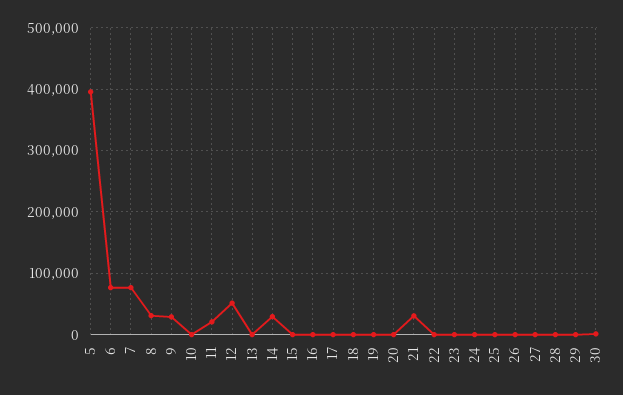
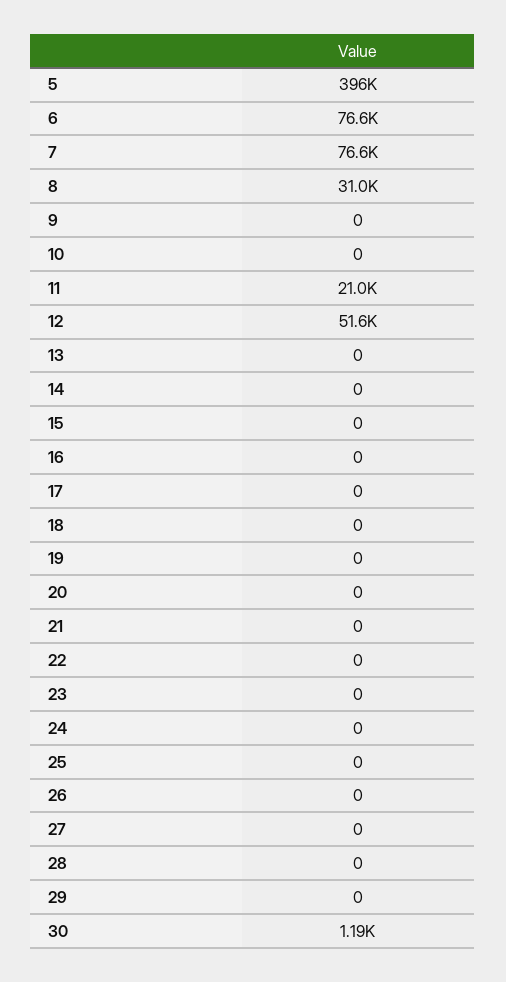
  {
    "5": 396000,
    "6": 76600,
    "7": 76600,
    "8": 31000,
-   "9": 30000,
+   "9": 0,
    "10": 0,
    "11": 21000,
    "12": 51600,
    "13": 0,
-   "14": 30000,
+   "14": 0,
    "15": 0,
    "16": 0,
    "17": 0,
    "18": 0,
    "19": 0,
    "20": 0,
-   "21": 30000,
+   "21": 0,
    "22": 0,
    "23": 0,
    "24": 0,
    "25": 0,
    "26": 0,
    "27": 0,
    "28": 0,
    "29": 0,
    "30": 1190
  }

